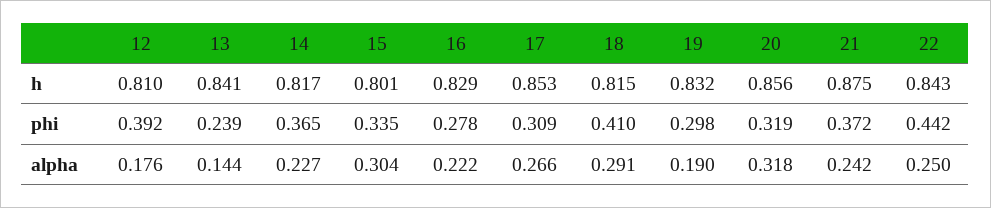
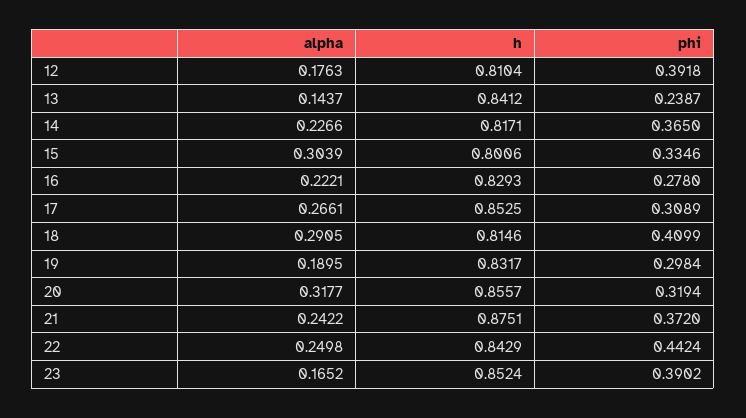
  {
    "12": {
      "h": 0.8104,
      "phi": 0.3918,
      "alpha": 0.1763
    },
    "13": {
      "h": 0.8412,
      "phi": 0.2387,
      "alpha": 0.1437
    },
    "14": {
      "h": 0.8171,
      "phi": 0.365,
      "alpha": 0.2266
    },
    "15": {
      "h": 0.8006,
      "phi": 0.3346,
      "alpha": 0.3039
    },
    "16": {
      "h": 0.8293,
      "phi": 0.278,
      "alpha": 0.2221
    },
    "17": {
      "h": 0.8525,
      "phi": 0.3089,
      "alpha": 0.2661
    },
    "18": {
      "h": 0.8146,
      "phi": 0.4099,
      "alpha": 0.2905
    },
    "19": {
      "h": 0.8317,
      "phi": 0.2984,
      "alpha": 0.1895
    },
    "20": {
      "h": 0.8557,
      "phi": 0.3194,
      "alpha": 0.3177
    },
    "21": {
      "h": 0.8751,
      "phi": 0.372,
      "alpha": 0.2422
    },
    "22": {
      "h": 0.8429,
      "phi": 0.4424,
      "alpha": 0.2498
-   }
+   },
+   "23": {
+     "alpha": 0.1652,
+     "h": 0.8524,
+     "phi": 0.3902
+   }
  }

